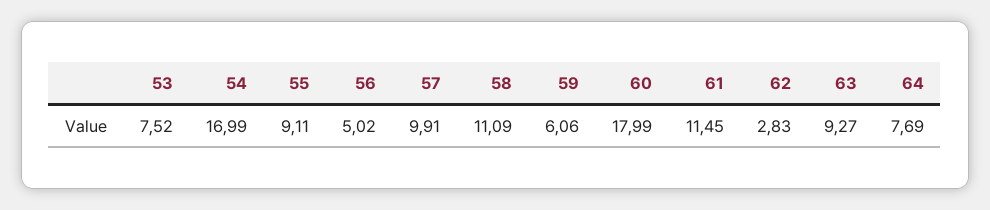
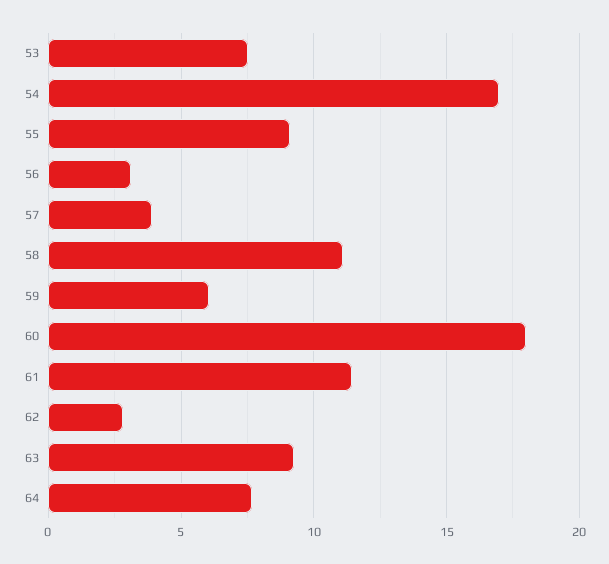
  {
    "53": 7.52,
    "54": 16.99,
    "55": 9.11,
-   "56": 5.02,
+   "56": 3,
-   "57": 9.91,
+   "57": 4,
    "58": 11.09,
    "59": 6.06,
    "60": 17.99,
    "61": 11.45,
    "62": 2.83,
    "63": 9.27,
    "64": 7.69
  }

